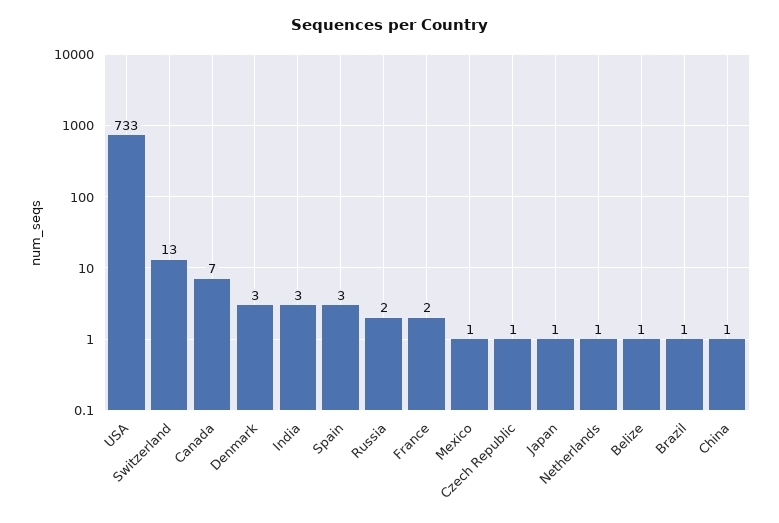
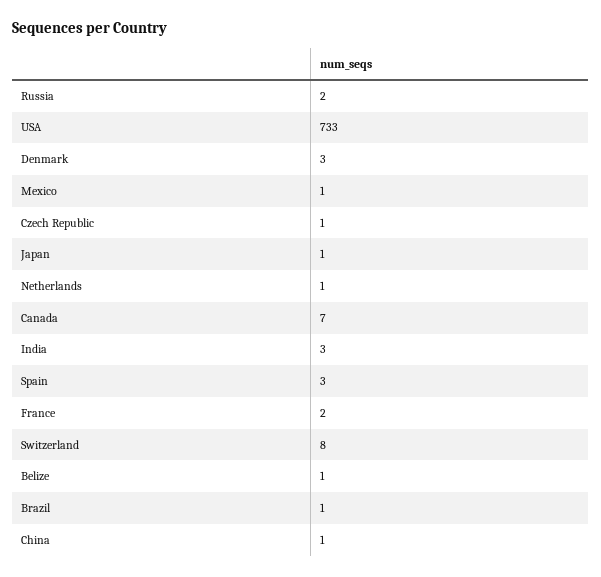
  {
    "USA": 733,
-   "Switzerland": 13,
+   "Switzerland": 8,
    "Canada": 7,
    "Denmark": 3,
    "India": 3,
    "Spain": 3,
    "Russia": 2,
    "France": 2,
    "Mexico": 1,
    "Czech Republic": 1,
    "Japan": 1,
    "Netherlands": 1,
    "Belize": 1,
    "Brazil": 1,
    "China": 1
  }

